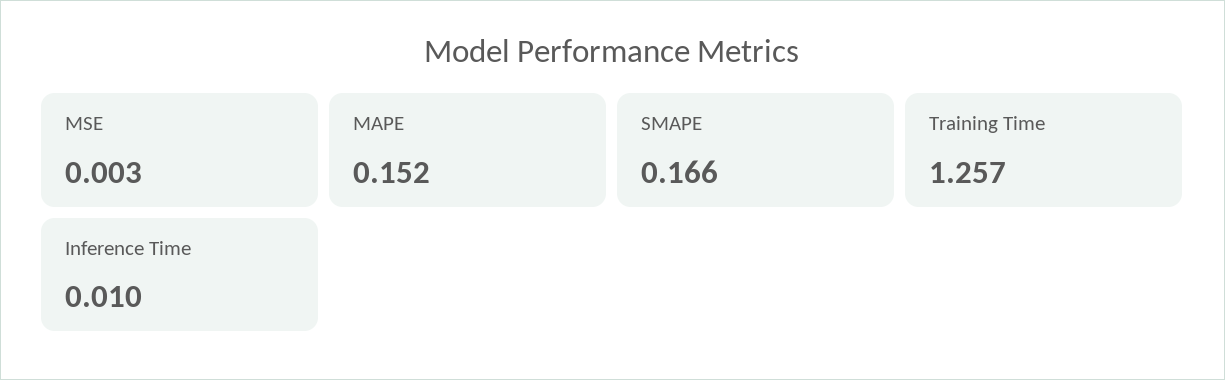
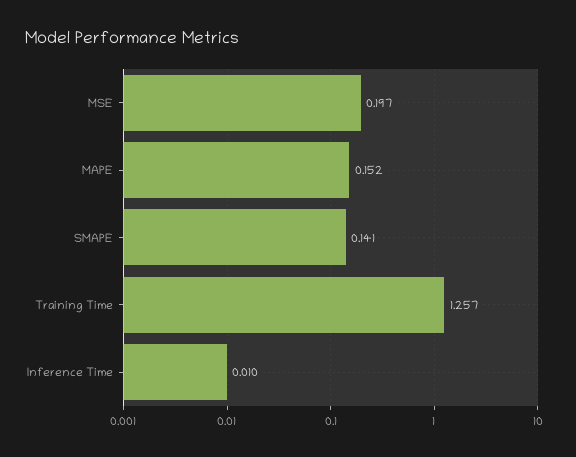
  {
-   "MSE": 0.003,
+   "MSE": 0.197,
    "MAPE": 0.152,
-   "SMAPE": 0.166,
+   "SMAPE": 0.141,
    "Training Time": 1.257,
    "Inference Time": 0.01
  }

